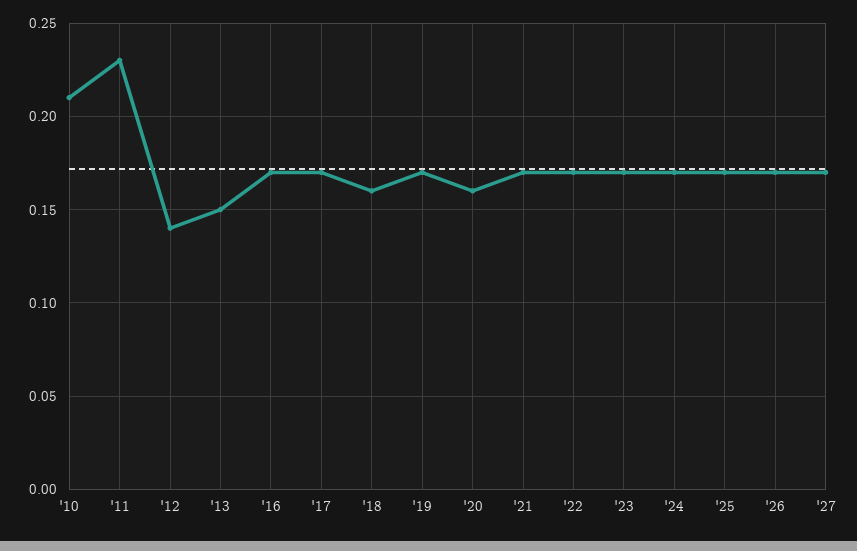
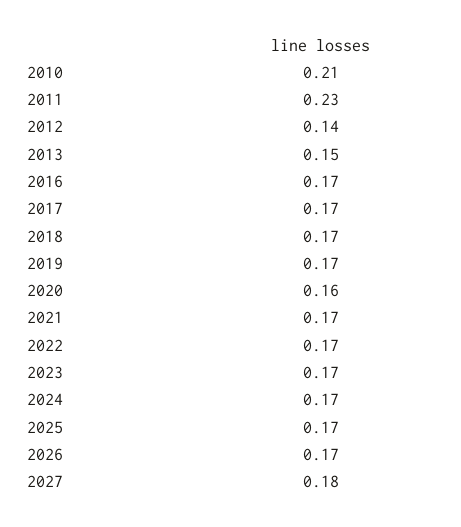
  {
    "'10": 0.21,
    "'11": 0.23,
    "'12": 0.14,
    "'13": 0.15,
    "'16": 0.17,
    "'17": 0.17,
-   "'18": 0.16,
+   "'18": 0.17,
    "'19": 0.17,
    "'20": 0.16,
    "'21": 0.17,
    "'22": 0.17,
    "'23": 0.17,
    "'24": 0.17,
    "'25": 0.17,
    "'26": 0.17,
-   "'27": 0.17
+   "'27": 0.18
  }

